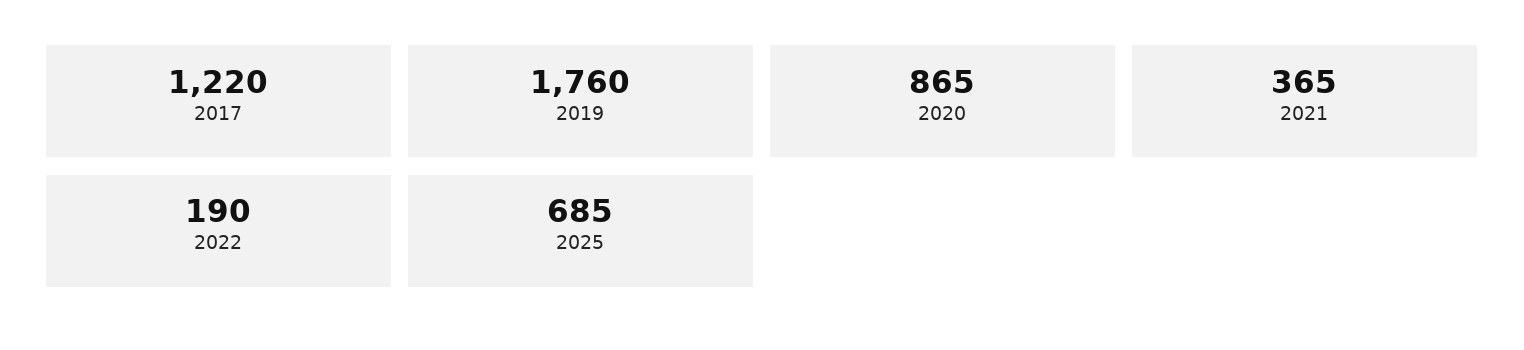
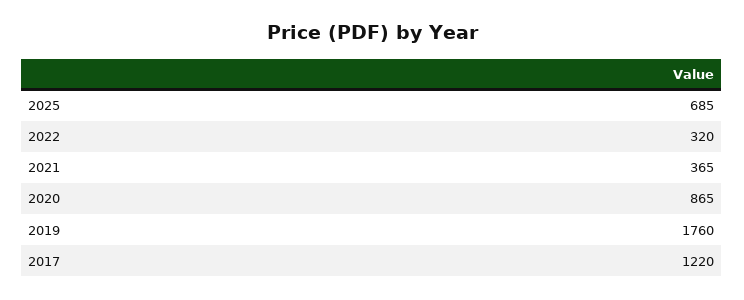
  {
    "2017": 1220,
    "2019": 1760,
    "2020": 865,
    "2021": 365,
-   "2022": 190,
+   "2022": 320,
    "2025": 685
  }

